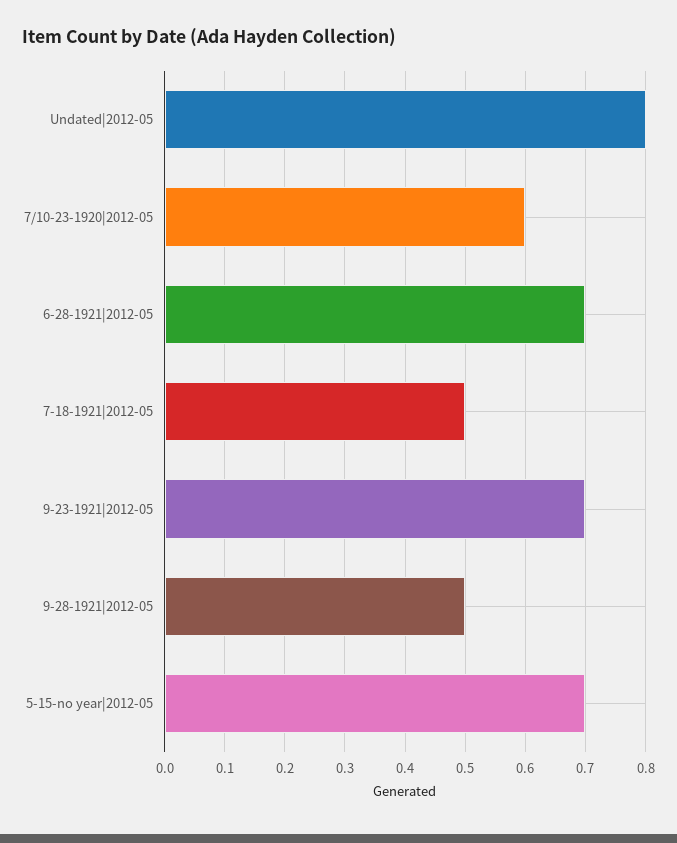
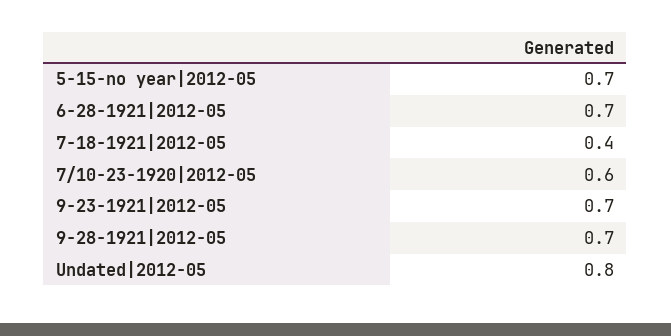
  {
    "Undated|2012-05": 0.8,
    "7/10-23-1920|2012-05": 0.6,
    "6-28-1921|2012-05": 0.7,
-   "7-18-1921|2012-05": 0.5,
+   "7-18-1921|2012-05": 0.4,
    "9-23-1921|2012-05": 0.7,
-   "9-28-1921|2012-05": 0.5,
+   "9-28-1921|2012-05": 0.7,
    "5-15-no year|2012-05": 0.7
  }

